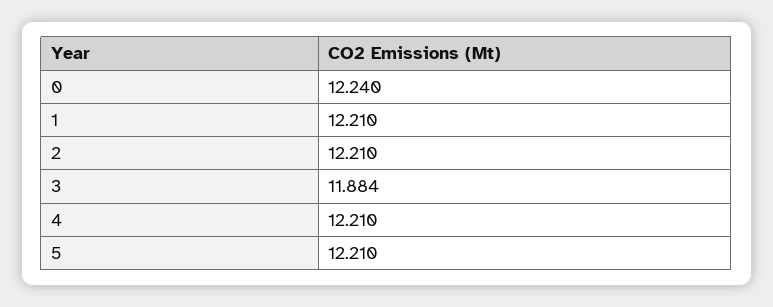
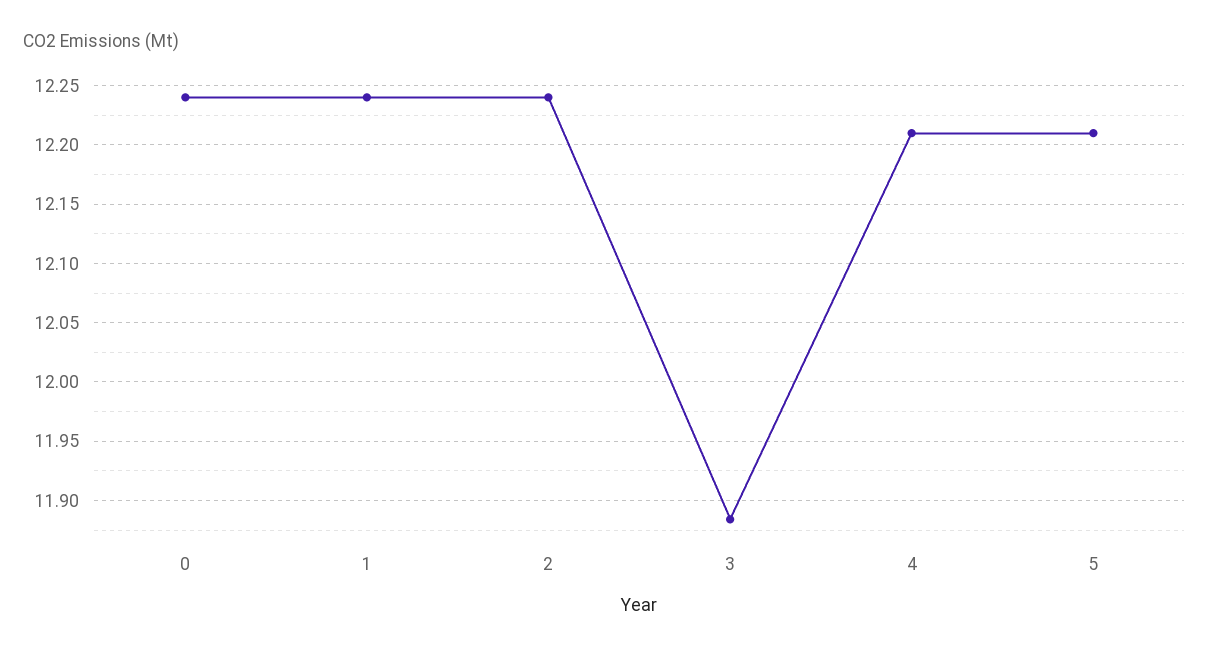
  {
    "0": 12.24,
-   "1": 12.21,
+   "1": 12.24,
-   "2": 12.21,
+   "2": 12.24,
    "3": 11.884,
    "4": 12.21,
    "5": 12.21
  }

